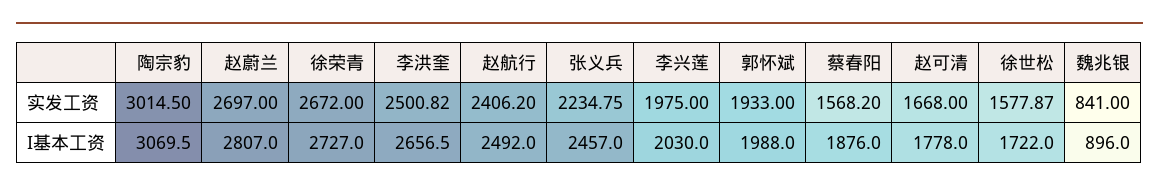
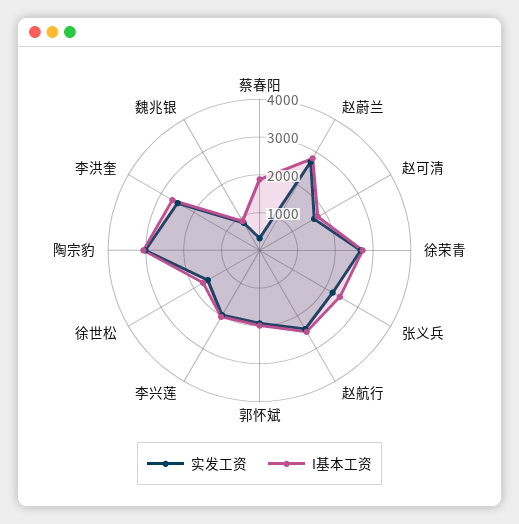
  {
    "实发工资": {
      "陶宗豹": 3014.5,
      "赵蔚兰": 2697,
      "徐荣青": 2672,
      "李洪奎": 2500.82,
      "赵航行": 2406.2,
      "张义兵": 2234.75,
      "李兴莲": 1975,
      "郭怀斌": 1933,
-     "蔡春阳": 1568.2,
+     "蔡春阳": 250,
      "赵可清": 1668,
      "徐世松": 1577.87,
      "魏兆银": 841
    },
    "I基本工资": {
      "陶宗豹": 3069.5,
      "赵蔚兰": 2807,
      "徐荣青": 2727,
      "李洪奎": 2656.5,
      "赵航行": 2492,
      "张义兵": 2457,
      "李兴莲": 2030,
      "郭怀斌": 1988,
      "蔡春阳": 1876,
      "赵可清": 1778,
      "徐世松": 1722,
      "魏兆银": 896
    }
  }

